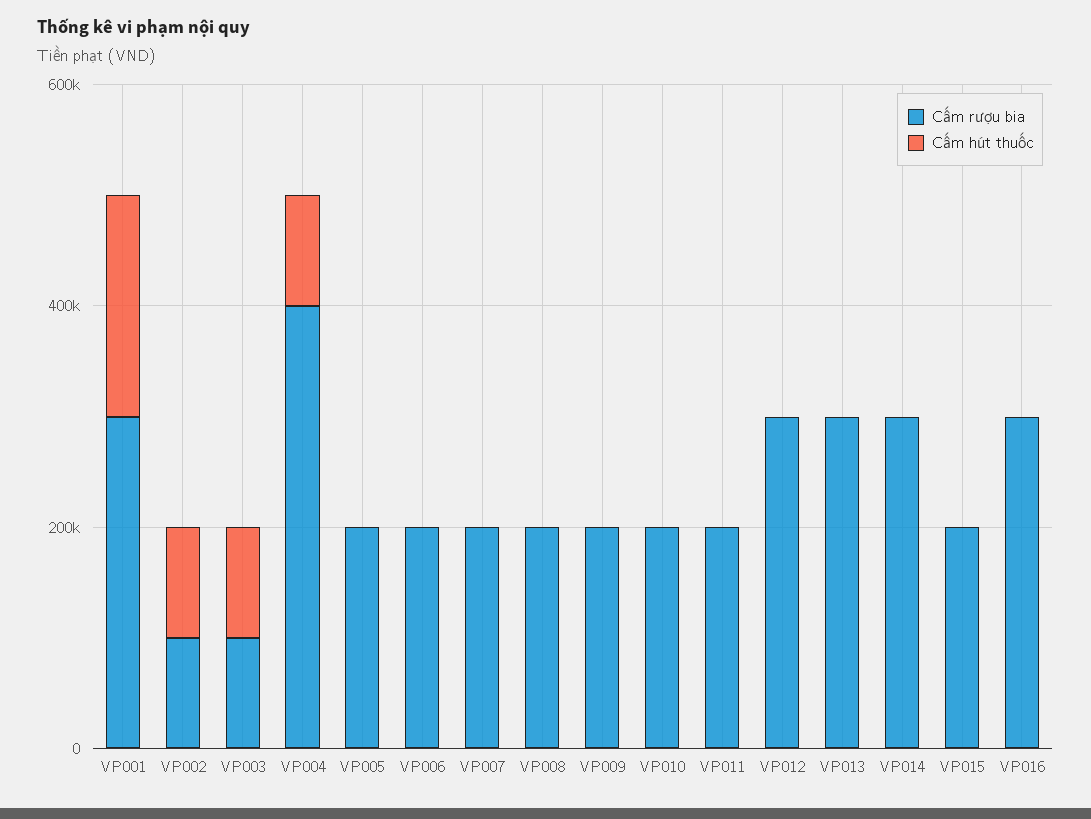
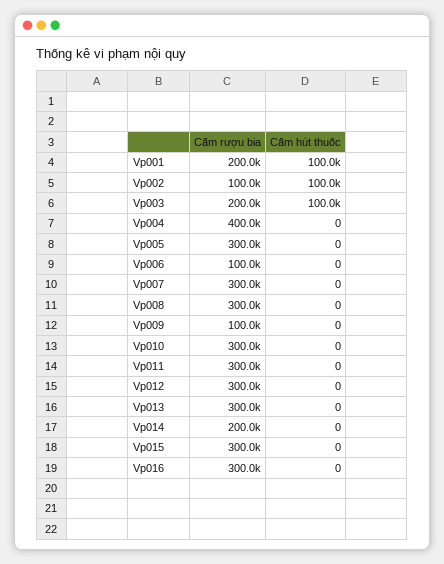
  {
    "Cấm rượu bia": {
-     "VP001": 300000,
+     "VP001": 200000,
      "VP002": 100000,
-     "VP003": 100000,
+     "VP003": 200000,
      "VP004": 400000,
-     "VP005": 200000,
+     "VP005": 300000,
-     "VP006": 200000,
+     "VP006": 100000,
-     "VP007": 200000,
+     "VP007": 300000,
-     "VP008": 200000,
+     "VP008": 300000,
-     "VP009": 200000,
+     "VP009": 100000,
-     "VP010": 200000,
+     "VP010": 300000,
-     "VP011": 200000,
+     "VP011": 300000,
      "VP012": 300000,
      "VP013": 300000,
-     "VP014": 300000,
+     "VP014": 200000,
-     "VP015": 200000,
+     "VP015": 300000,
      "VP016": 300000
    },
    "Cấm hút thuốc": {
-     "VP001": 200000,
+     "VP001": 100000,
      "VP002": 100000,
      "VP003": 100000,
-     "VP004": 100000,
+     "VP004": 0,
      "VP005": 0,
      "VP006": 0,
      "VP007": 0,
      "VP008": 0,
      "VP009": 0,
      "VP010": 0,
      "VP011": 0,
      "VP012": 0,
      "VP013": 0,
      "VP014": 0,
      "VP015": 0,
      "VP016": 0
    }
  }

